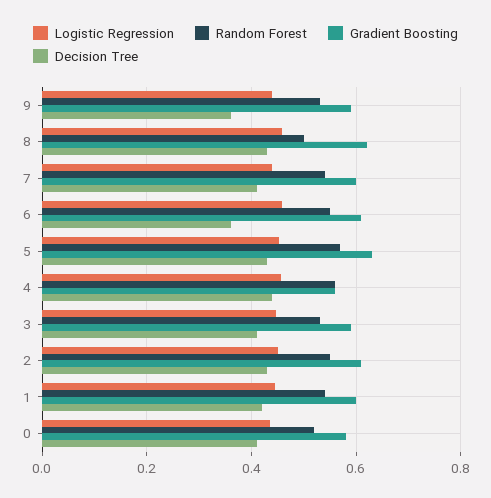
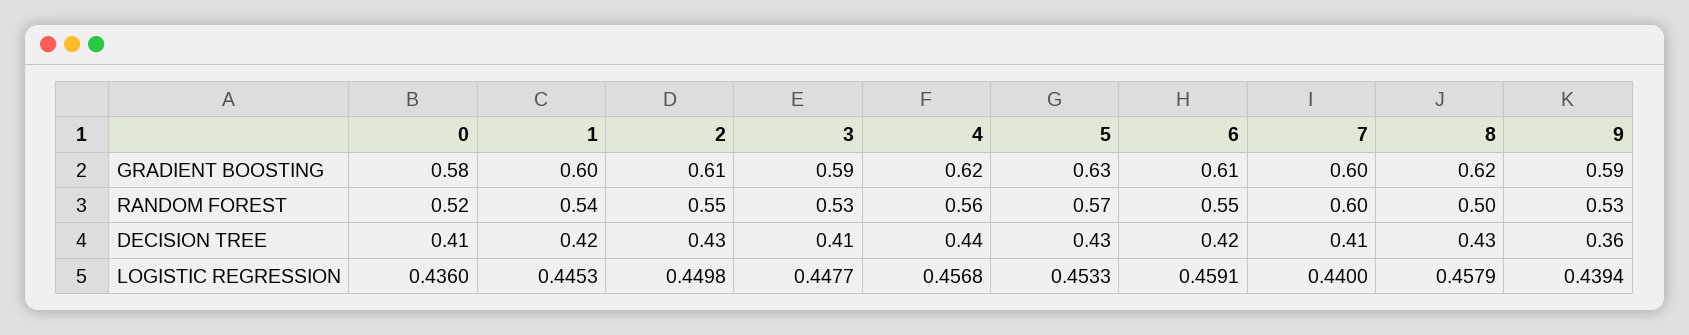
  {
    "Logistic Regression": {
      "9": 0.4394,
      "8": 0.4579,
      "7": 0.44,
      "6": 0.4591,
      "5": 0.4533,
      "4": 0.4568,
      "3": 0.4477,
      "2": 0.4498,
      "1": 0.4453,
      "0": 0.436
    },
    "Random Forest": {
      "9": 0.53,
      "8": 0.5,
-     "7": 0.54,
+     "7": 0.6,
      "6": 0.55,
      "5": 0.57,
      "4": 0.56,
      "3": 0.53,
      "2": 0.55,
      "1": 0.54,
      "0": 0.52
    },
    "Gradient Boosting": {
      "9": 0.59,
      "8": 0.62,
      "7": 0.6,
      "6": 0.61,
      "5": 0.63,
-     "4": 0.56,
+     "4": 0.62,
      "3": 0.59,
      "2": 0.61,
      "1": 0.6,
      "0": 0.58
    },
    "Decision Tree": {
      "9": 0.36,
      "8": 0.43,
      "7": 0.41,
-     "6": 0.36,
+     "6": 0.42,
      "5": 0.43,
      "4": 0.44,
      "3": 0.41,
      "2": 0.43,
      "1": 0.42,
      "0": 0.41
    }
  }

